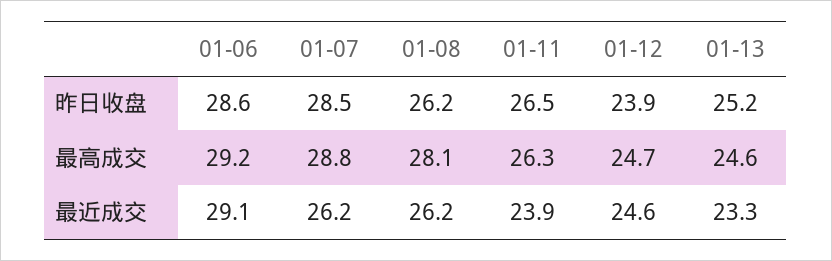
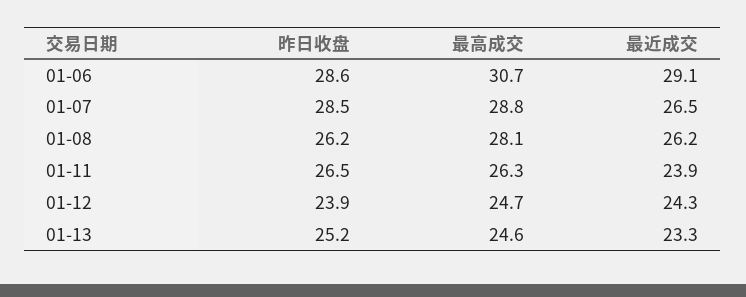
  {
    "01-06": {
      "昨日收盘": 28.6,
-     "最高成交": 29.2,
+     "最高成交": 30.7,
      "最近成交": 29.1
    },
    "01-07": {
      "昨日收盘": 28.5,
      "最高成交": 28.8,
-     "最近成交": 26.2
+     "最近成交": 26.5
    },
    "01-08": {
      "昨日收盘": 26.2,
      "最高成交": 28.1,
      "最近成交": 26.2
    },
    "01-11": {
      "昨日收盘": 26.5,
      "最高成交": 26.3,
      "最近成交": 23.9
    },
    "01-12": {
      "昨日收盘": 23.9,
      "最高成交": 24.7,
-     "最近成交": 24.6
+     "最近成交": 24.3
    },
    "01-13": {
      "昨日收盘": 25.2,
      "最高成交": 24.6,
      "最近成交": 23.3
    }
  }

